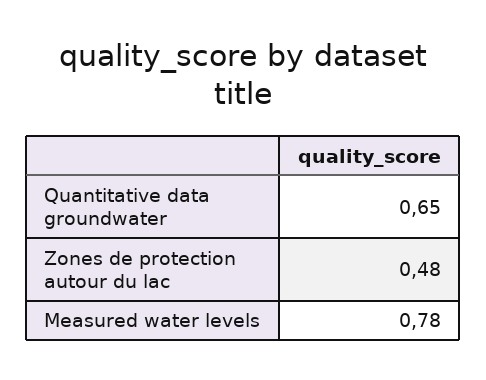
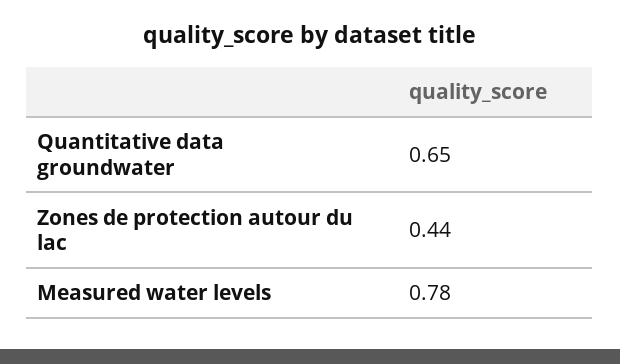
  {
    "Quantitative data groundwater": 0.65,
-   "Zones de protection autour du lac": 0.48,
+   "Zones de protection autour du lac": 0.44,
    "Measured water levels": 0.78
  }

